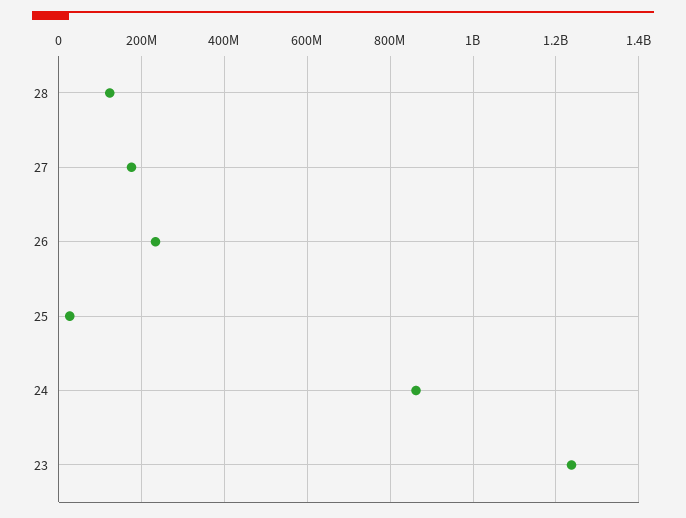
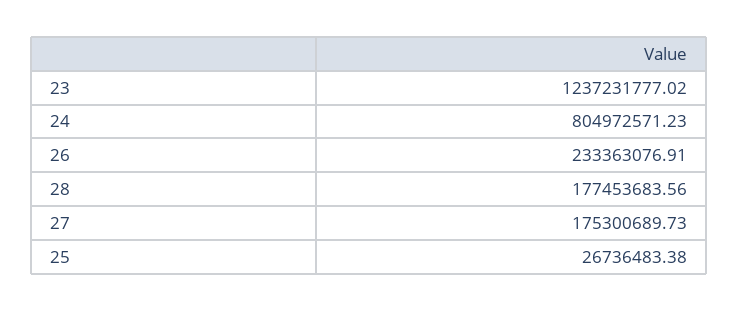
  {
-   "28": 120000000,
+   "28": 177453683.56,
    "27": 175300689.73,
    "26": 233363076.91,
    "25": 26736483.38,
-   "24": 860000000,
+   "24": 804972571.23,
    "23": 1237231777.02
  }

